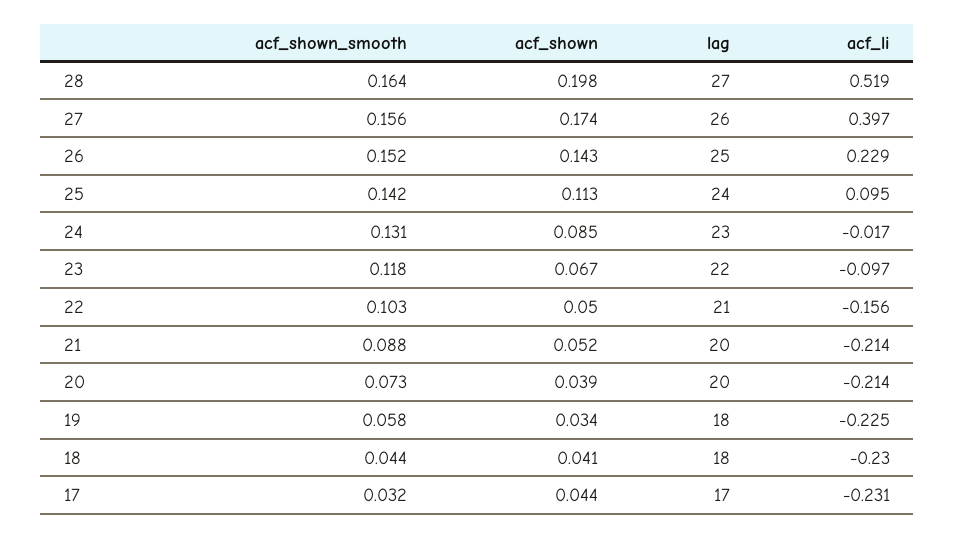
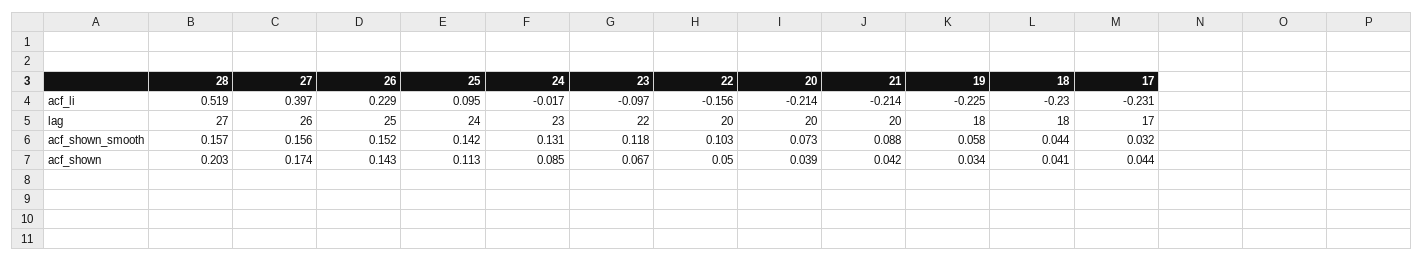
  {
    "acf_shown_smooth": {
-     "28": 0.164,
+     "28": 0.157,
      "27": 0.156,
      "26": 0.152,
      "25": 0.142,
      "24": 0.131,
      "23": 0.118,
      "22": 0.103,
      "21": 0.088,
      "20": 0.073,
      "19": 0.058,
      "18": 0.044,
      "17": 0.032
    },
    "acf_shown": {
-     "28": 0.198,
+     "28": 0.203,
      "27": 0.174,
      "26": 0.143,
      "25": 0.113,
      "24": 0.085,
      "23": 0.067,
      "22": 0.05,
-     "21": 0.052,
+     "21": 0.042,
      "20": 0.039,
      "19": 0.034,
      "18": 0.041,
      "17": 0.044
    },
    "lag": {
      "28": 27,
      "27": 26,
      "26": 25,
      "25": 24,
      "24": 23,
      "23": 22,
-     "22": 21,
+     "22": 20,
      "21": 20,
      "20": 20,
      "19": 18,
      "18": 18,
      "17": 17
    },
    "acf_li": {
      "28": 0.519,
      "27": 0.397,
      "26": 0.229,
      "25": 0.095,
      "24": -0.017,
      "23": -0.097,
      "22": -0.156,
      "21": -0.214,
      "20": -0.214,
      "19": -0.225,
      "18": -0.23,
      "17": -0.231
    }
  }

